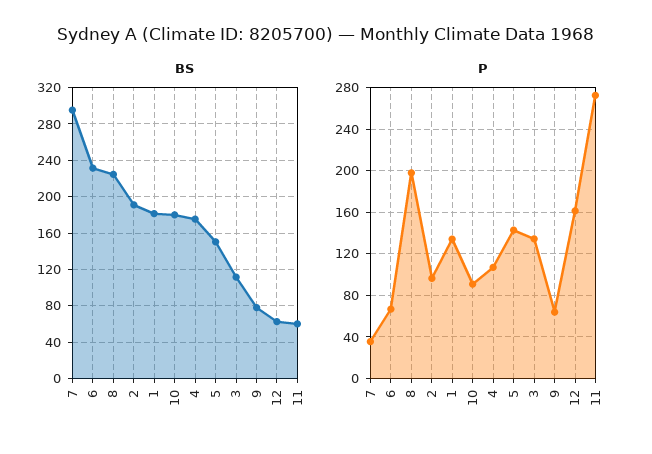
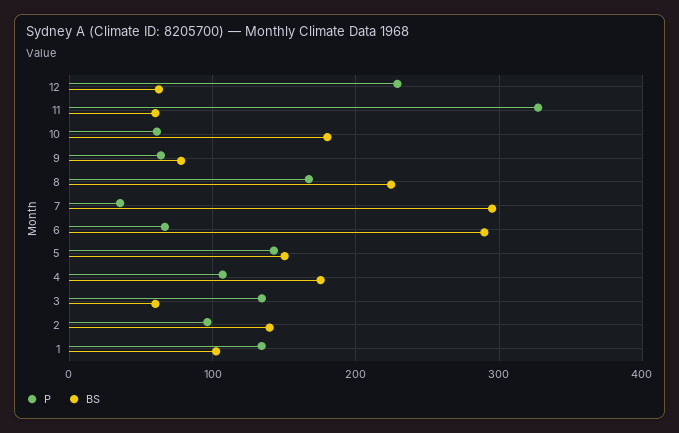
  {
    "BS": {
      "7": 300,
-     "6": 230,
+     "6": 290,
      "8": 220,
-     "2": 190,
+     "2": 140,
-     "1": 180,
+     "1": 100,
      "10": 180,
      "4": 180,
      "5": 150,
-     "3": 110,
+     "3": 60,
      "9": 80,
      "12": 60,
      "11": 60
    },
    "P": {
      "7": 40,
      "6": 70,
-     "8": 200,
+     "8": 170,
      "2": 100,
      "1": 130,
-     "10": 90,
+     "10": 60,
      "4": 110,
      "5": 140,
      "3": 130,
      "9": 60,
-     "12": 160,
+     "12": 230,
-     "11": 270
+     "11": 330
    }
  }

